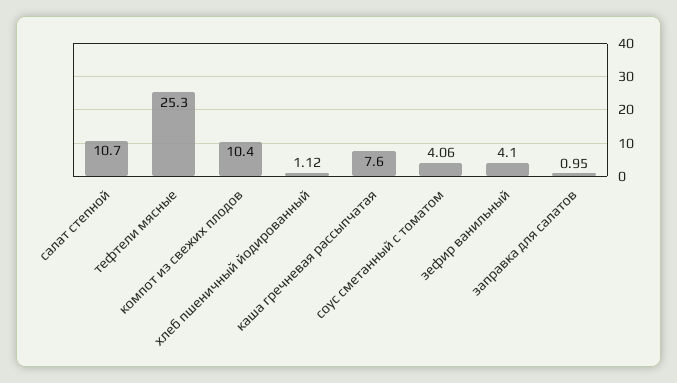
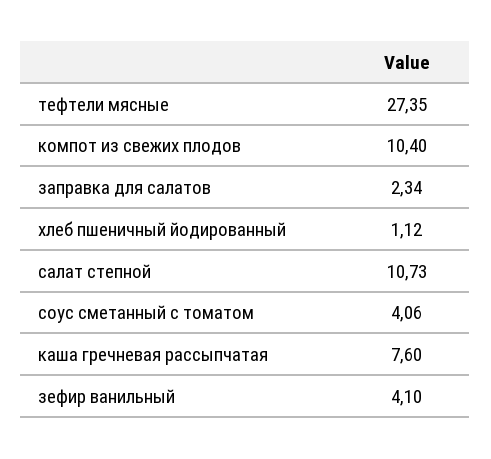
  {
-   "салат степной": 10.7,
+   "салат степной": 10.73,
-   "тефтели мясные": 25.3,
+   "тефтели мясные": 27.35,
    "компот из свежих плодов": 10.4,
    "хлеб пшеничный йодированный": 1.12,
    "каша гречневая рассыпчатая": 7.6,
    "соус сметанный с томатом": 4.06,
    "зефир ванильный": 4.1,
-   "заправка для салатов": 0.95
+   "заправка для салатов": 2.34
  }

